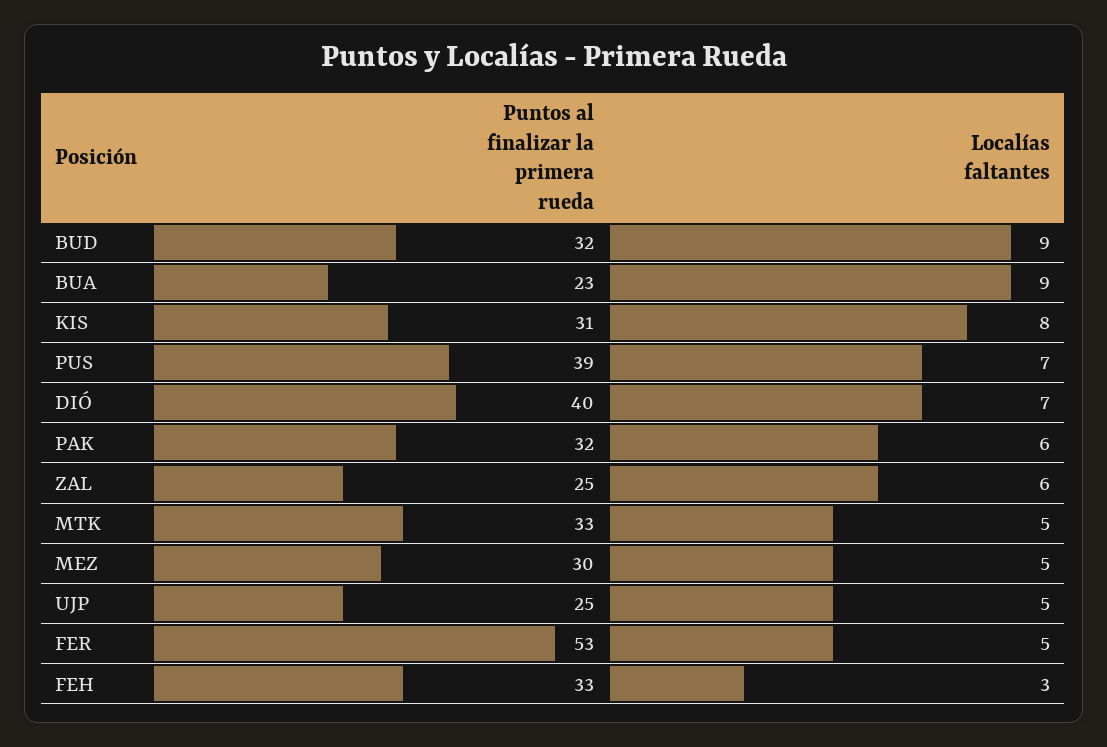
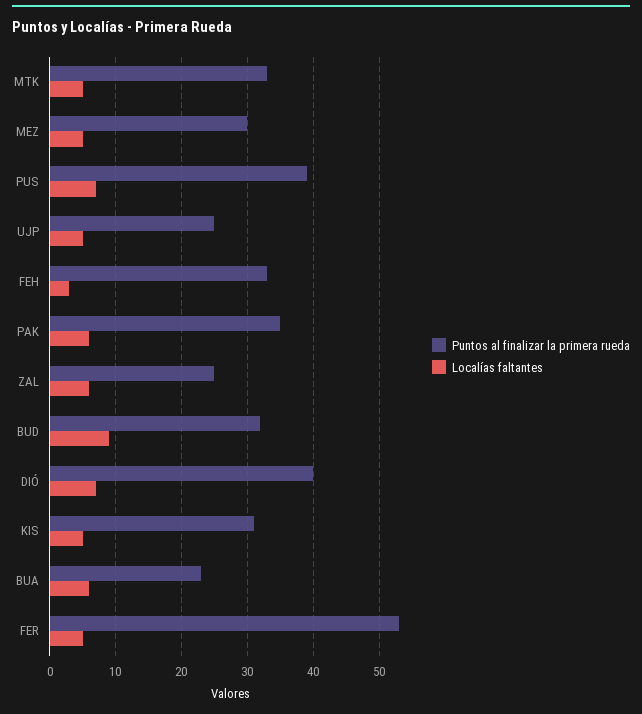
  {
    "Puntos al finalizar la primera rueda": {
      "BUD": 32,
      "BUA": 23,
      "KIS": 31,
      "PUS": 39,
      "DIÓ": 40,
-     "PAK": 32,
+     "PAK": 35,
      "ZAL": 25,
      "MTK": 33,
      "MEZ": 30,
      "UJP": 25,
      "FER": 53,
      "FEH": 33
    },
    "Localías faltantes": {
      "BUD": 9,
-     "BUA": 9,
+     "BUA": 6,
-     "KIS": 8,
+     "KIS": 5,
      "PUS": 7,
      "DIÓ": 7,
      "PAK": 6,
      "ZAL": 6,
      "MTK": 5,
      "MEZ": 5,
      "UJP": 5,
      "FER": 5,
      "FEH": 3
    }
  }

